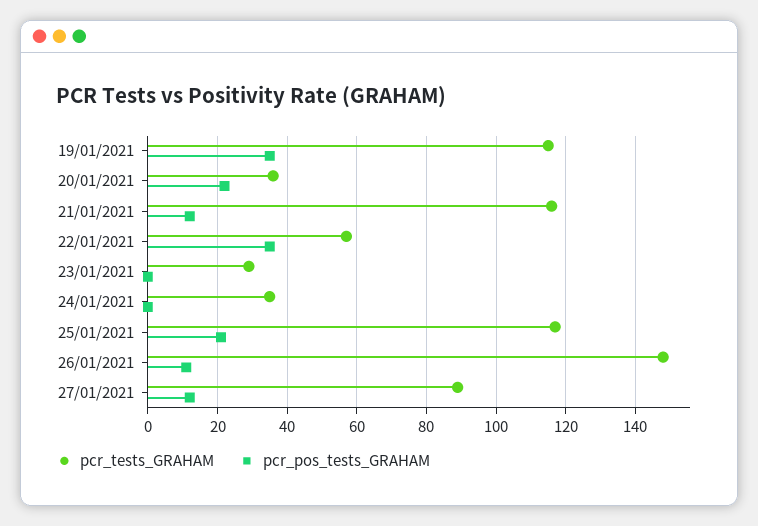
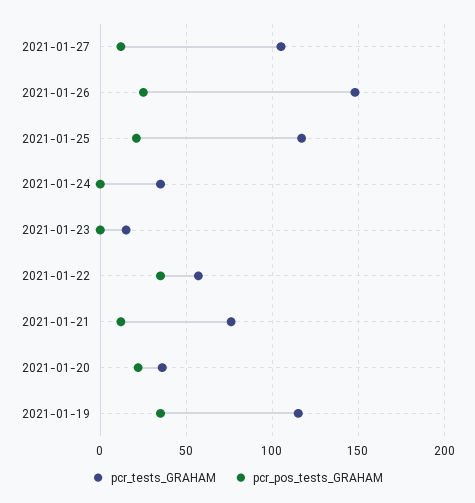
  {
    "pcr_tests_GRAHAM": {
      "19/01/2021": 115,
      "20/01/2021": 35,
-     "21/01/2021": 115,
+     "21/01/2021": 75,
      "22/01/2021": 55,
-     "23/01/2021": 30,
+     "23/01/2021": 15,
      "24/01/2021": 35,
      "25/01/2021": 115,
      "26/01/2021": 150,
-     "27/01/2021": 90
+     "27/01/2021": 105
    },
    "pcr_pos_tests_GRAHAM": {
      "19/01/2021": 35,
      "20/01/2021": 20,
      "21/01/2021": 10,
      "22/01/2021": 35,
      "23/01/2021": 0,
      "24/01/2021": 0,
      "25/01/2021": 20,
-     "26/01/2021": 10,
+     "26/01/2021": 25,
      "27/01/2021": 10
    }
  }

